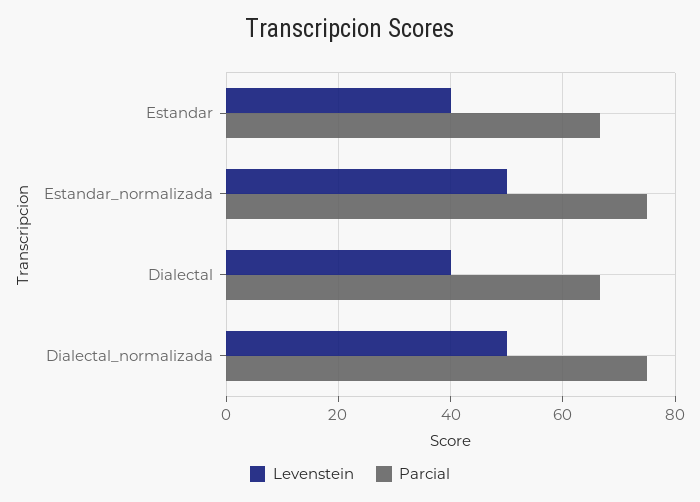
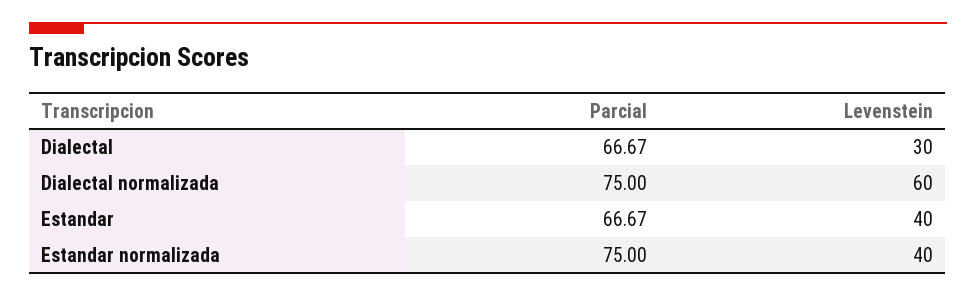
  {
    "Levenstein": {
      "Estandar": 40,
-     "Estandar_normalizada": 50,
+     "Estandar_normalizada": 40,
-     "Dialectal": 40,
+     "Dialectal": 30,
-     "Dialectal_normalizada": 50
+     "Dialectal_normalizada": 60
    },
    "Parcial": {
      "Estandar": 66.67,
      "Estandar_normalizada": 75,
      "Dialectal": 66.67,
      "Dialectal_normalizada": 75
    }
  }

